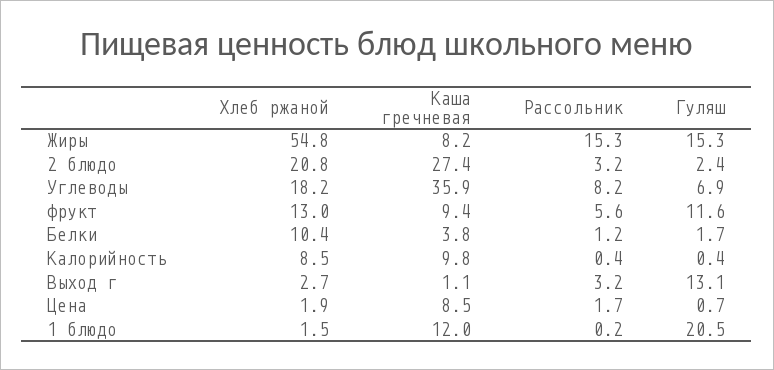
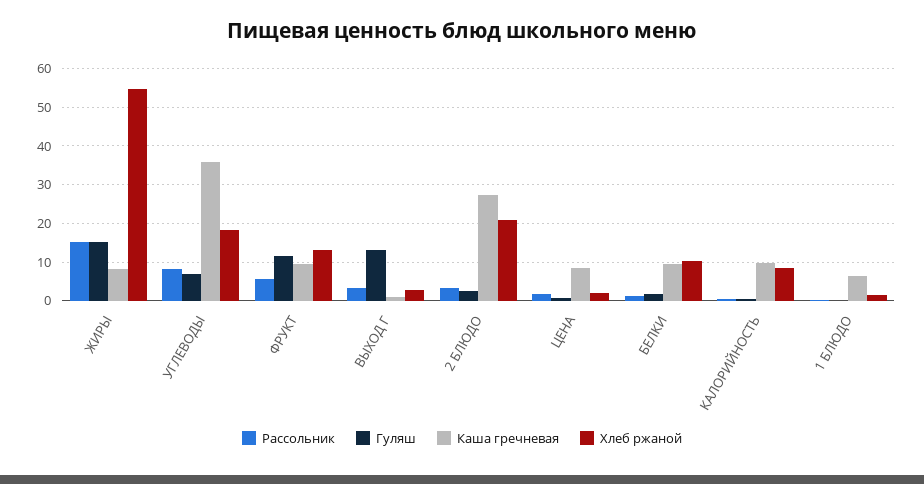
  {
    "Хлеб ржаной": {
      "Жиры": 54.8,
      "2 блюдо": 20.8,
      "Углеводы": 18.2,
      "фрукт": 13,
      "Белки": 10.4,
      "Калорийность": 8.5,
      "Выход г": 2.7,
      "Цена": 1.9,
      "1 блюдо": 1.5
    },
    "Каша гречневая": {
      "Жиры": 8.2,
      "2 блюдо": 27.4,
      "Углеводы": 35.9,
      "фрукт": 9.4,
-     "Белки": 3.8,
+     "Белки": 10,
      "Калорийность": 9.8,
      "Выход г": 1.1,
      "Цена": 8.5,
-     "1 блюдо": 12
+     "1 блюдо": 6
    },
    "Рассольник": {
      "Жиры": 15.3,
      "2 блюдо": 3.2,
      "Углеводы": 8.2,
      "фрукт": 5.6,
      "Белки": 1.2,
      "Калорийность": 0.4,
      "Выход г": 3.2,
      "Цена": 1.7,
      "1 блюдо": 0.2
    },
    "Гуляш": {
      "Жиры": 15.3,
      "2 блюдо": 2.4,
      "Углеводы": 6.9,
      "фрукт": 11.6,
      "Белки": 1.7,
      "Калорийность": 0.4,
      "Выход г": 13.1,
      "Цена": 0.7,
-     "1 блюдо": 20.5
+     "1 блюдо": 0
    }
  }

